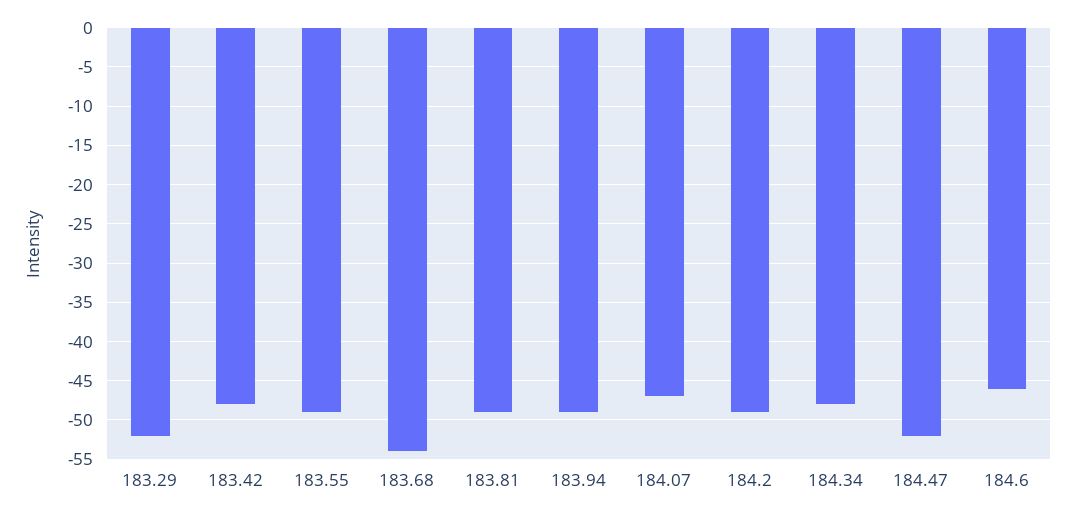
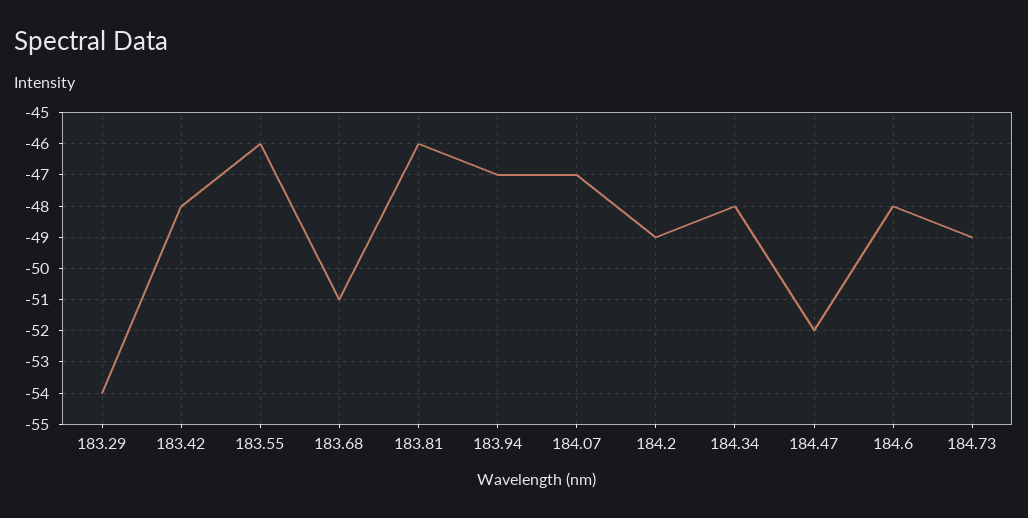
  {
-   "183.29": -52,
+   "183.29": -54,
    "183.42": -48,
-   "183.55": -49,
+   "183.55": -46,
-   "183.68": -54,
+   "183.68": -51,
-   "183.81": -49,
+   "183.81": -46,
-   "183.94": -49,
+   "183.94": -47,
    "184.07": -47,
    "184.2": -49,
    "184.34": -48,
    "184.47": -52,
-   "184.6": -46
+   "184.6": -48,
+   "184.73": -49
  }

